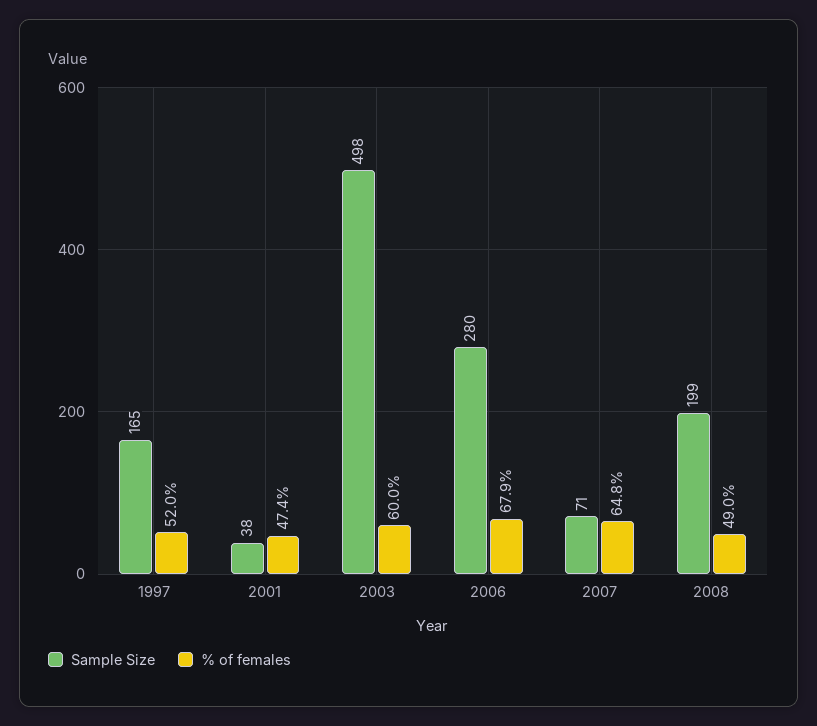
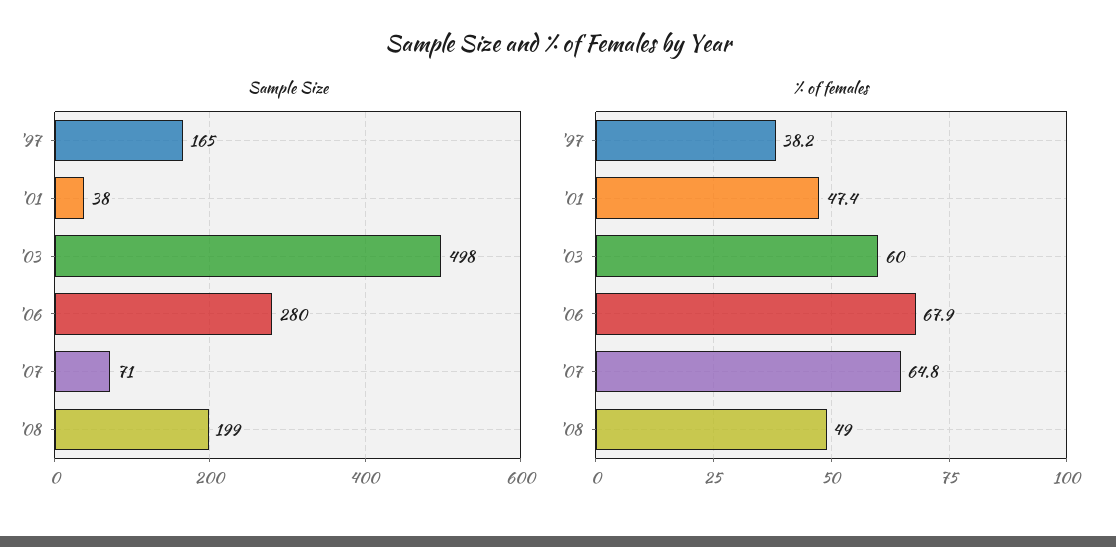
  {
    "Sample Size": {
      "1997": 165,
      "2001": 38,
      "2003": 498,
      "2006": 280,
      "2007": 71,
      "2008": 199
    },
    "% of females": {
-     "1997": 52,
+     "1997": 38.2,
      "2001": 47.4,
      "2003": 60,
      "2006": 67.9,
      "2007": 64.8,
      "2008": 49
    }
  }

